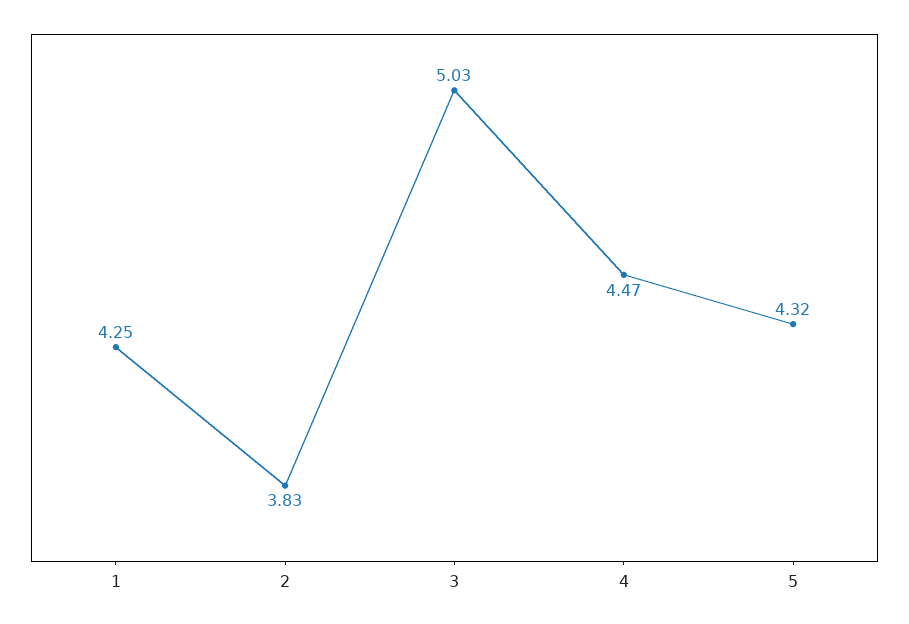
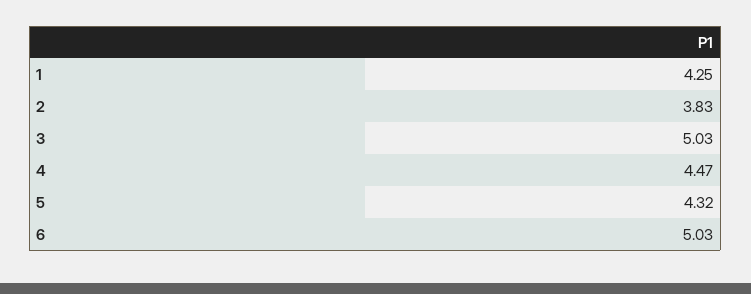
  {
    "1": 4.25,
    "2": 3.83,
    "3": 5.03,
    "4": 4.47,
-   "5": 4.32
+   "5": 4.32,
+   "6": 5.03
  }

